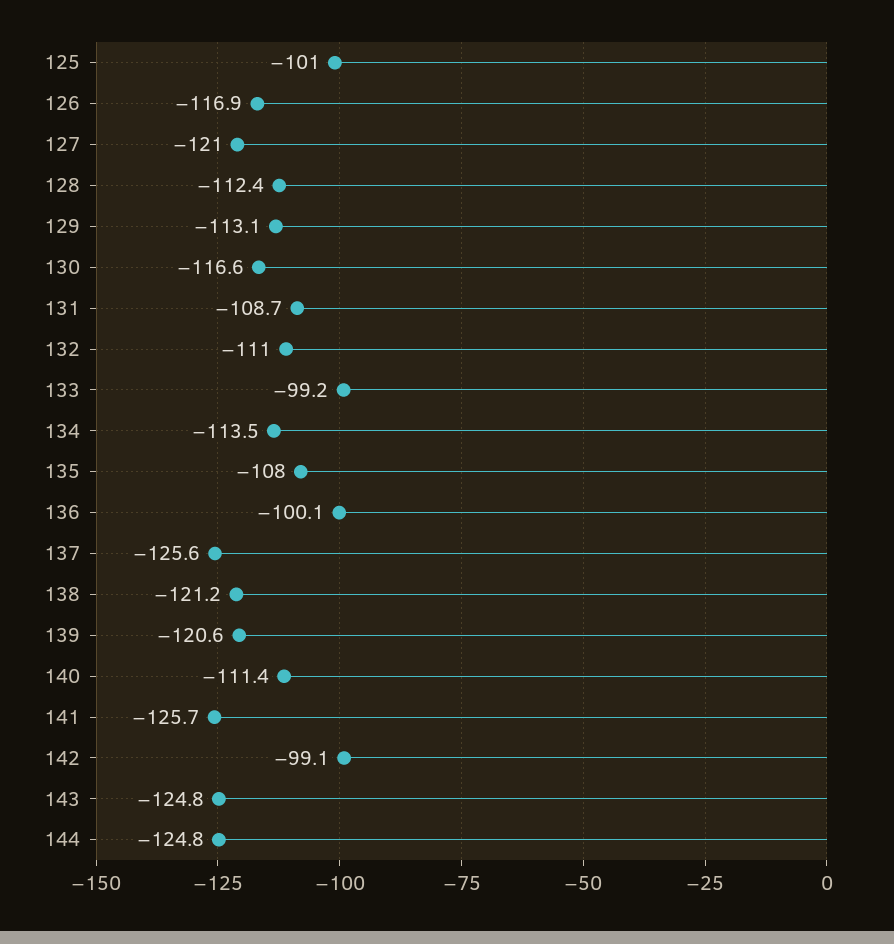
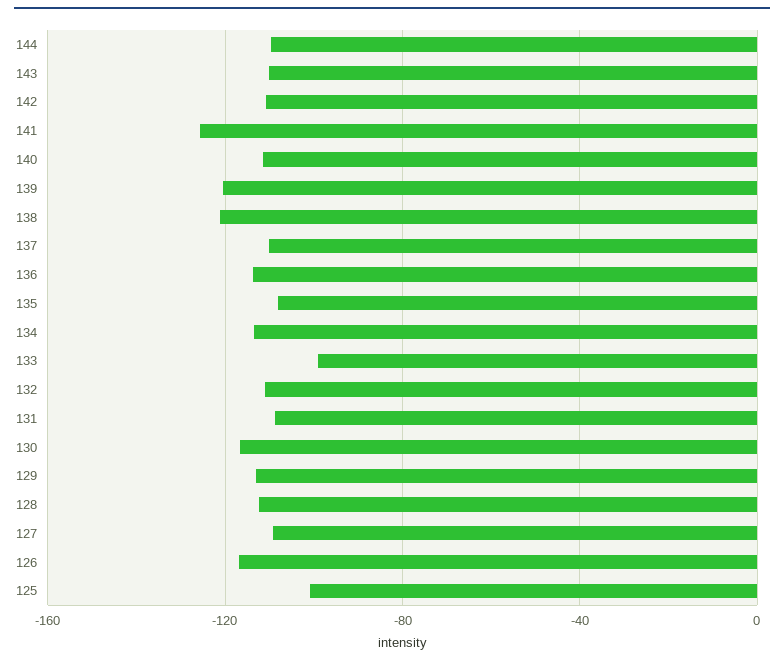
  {
    "125": -101,
    "126": -116.9,
-   "127": -121,
+   "127": -110,
    "128": -112.4,
    "129": -113.1,
    "130": -116.6,
    "131": -108.7,
    "132": -111,
    "133": -99.2,
    "134": -113.5,
    "135": -108,
-   "136": -100.1,
+   "136": -115,
-   "137": -125.6,
+   "137": -110,
    "138": -121.2,
    "139": -120.6,
    "140": -111.4,
    "141": -125.7,
-   "142": -99.1,
+   "142": -110,
-   "143": -124.8,
+   "143": -110,
-   "144": -124.8
+   "144": -110
  }

